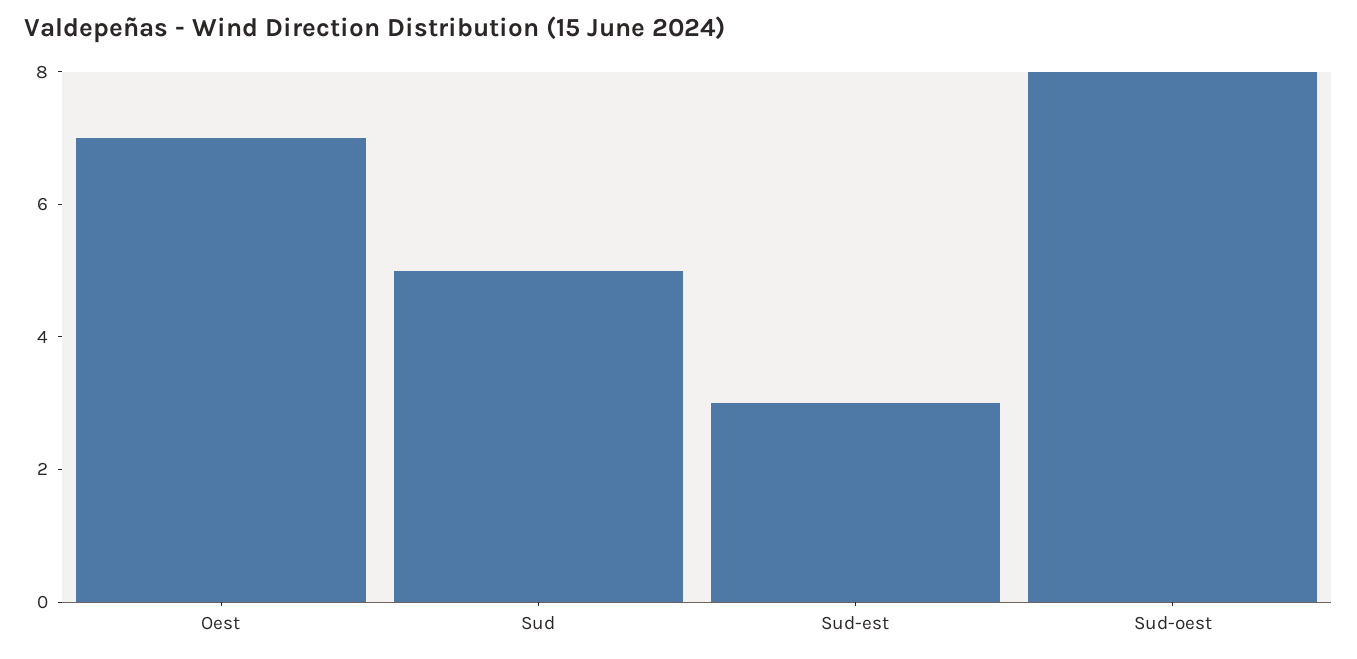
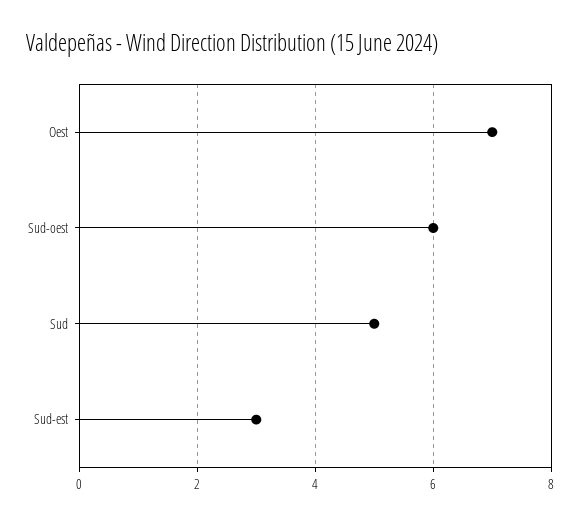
  {
    "Oest": 7,
    "Sud": 5,
    "Sud-est": 3,
-   "Sud-oest": 8
+   "Sud-oest": 6
  }

